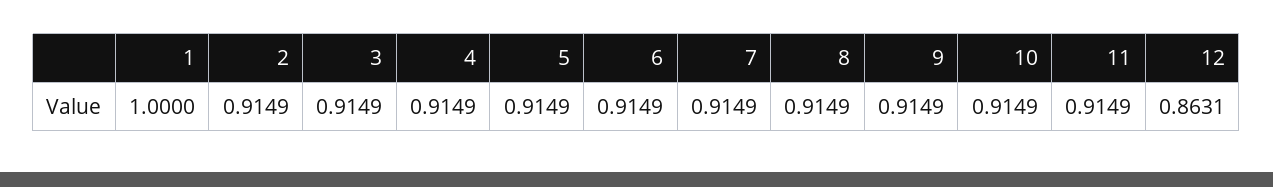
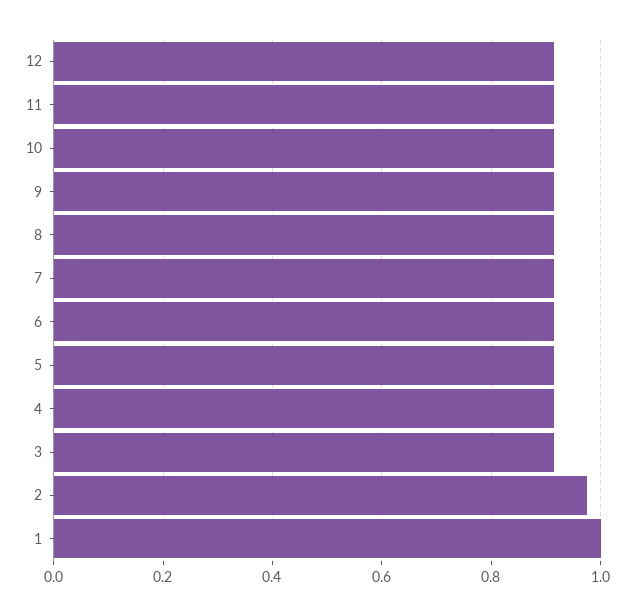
  {
    "1": 1,
-   "2": 0.9149,
+   "2": 0.98,
    "3": 0.9149,
    "4": 0.9149,
    "5": 0.9149,
    "6": 0.9149,
    "7": 0.9149,
    "8": 0.9149,
    "9": 0.9149,
    "10": 0.9149,
    "11": 0.9149,
-   "12": 0.8631
+   "12": 0.92
  }

